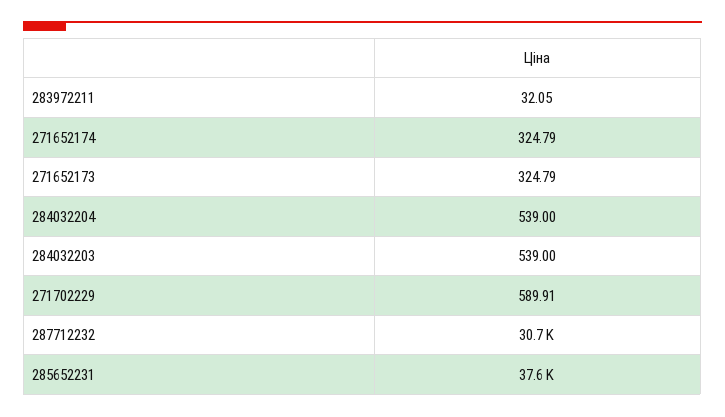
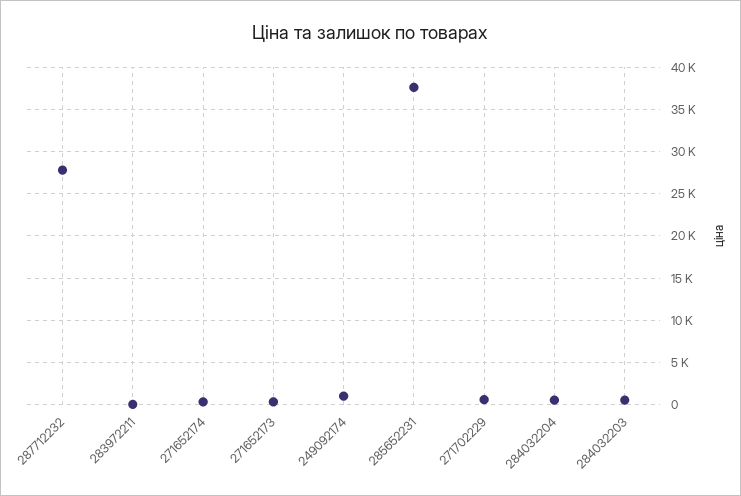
  {
    "283972211": 32.05,
    "271652174": 324.79,
    "271652173": 324.79,
    "284032204": 539,
    "284032203": 539,
    "271702229": 589.91,
-   "287712232": 30700,
+   "287712232": 28000,
-   "285652231": 37600
+   "285652231": 37600,
+   "249092174": 1000
  }

